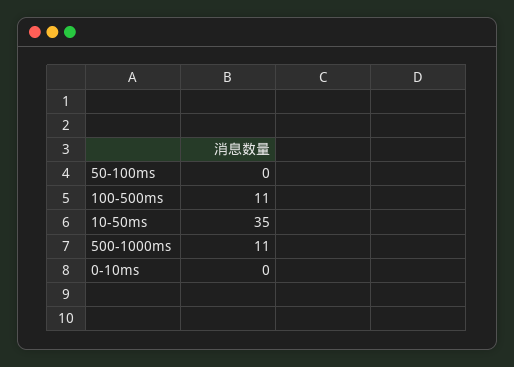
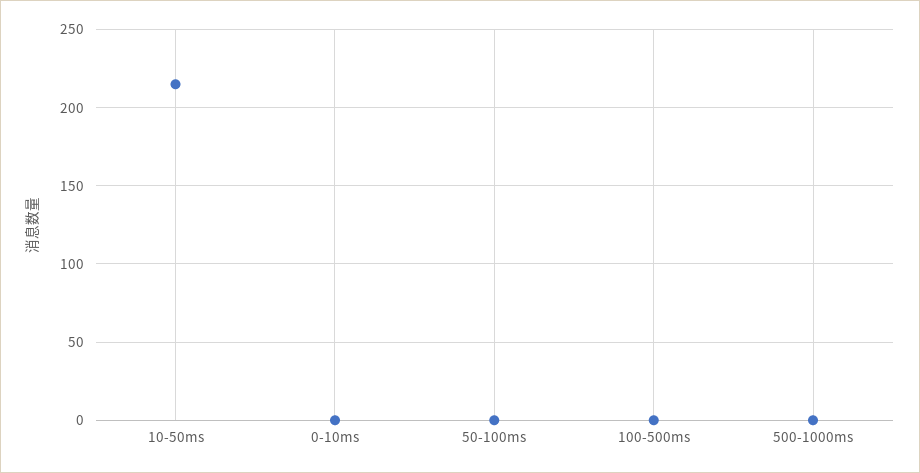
  {
    "50-100ms": 0,
-   "100-500ms": 11,
+   "100-500ms": 0,
-   "10-50ms": 35,
+   "10-50ms": 215,
-   "500-1000ms": 11,
+   "500-1000ms": 0,
    "0-10ms": 0
  }

